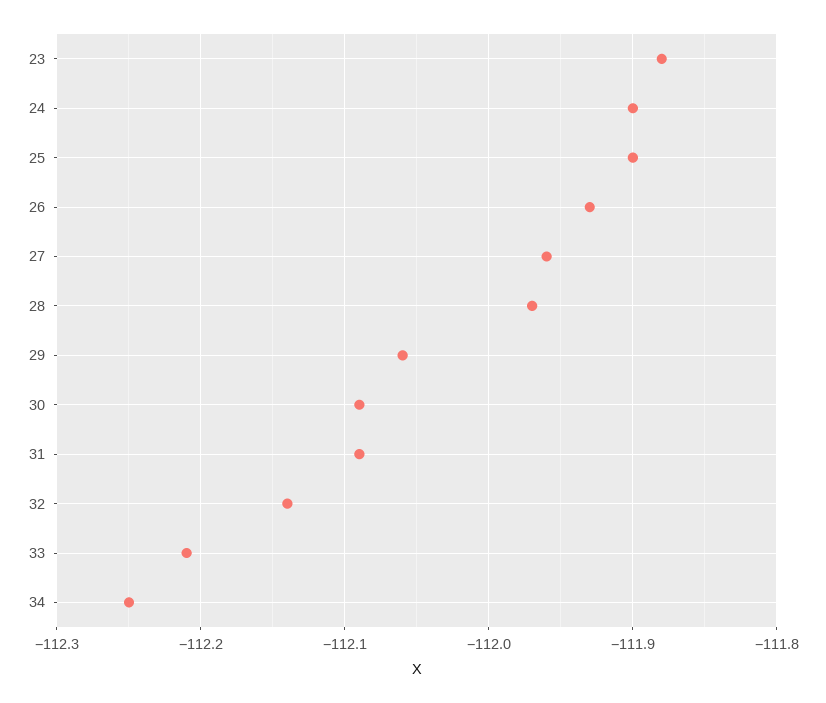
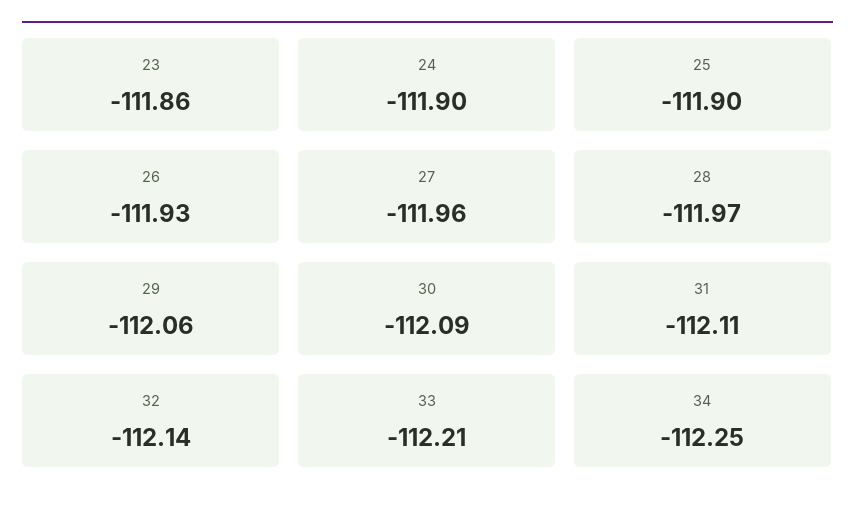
  {
-   "23": -111.88,
+   "23": -111.86,
    "24": -111.9,
    "25": -111.9,
    "26": -111.93,
    "27": -111.96,
    "28": -111.97,
    "29": -112.06,
    "30": -112.09,
-   "31": -112.09,
+   "31": -112.11,
    "32": -112.14,
    "33": -112.21,
    "34": -112.25
  }

